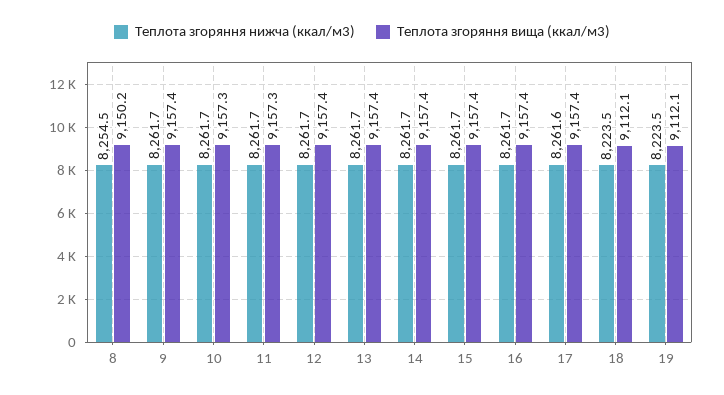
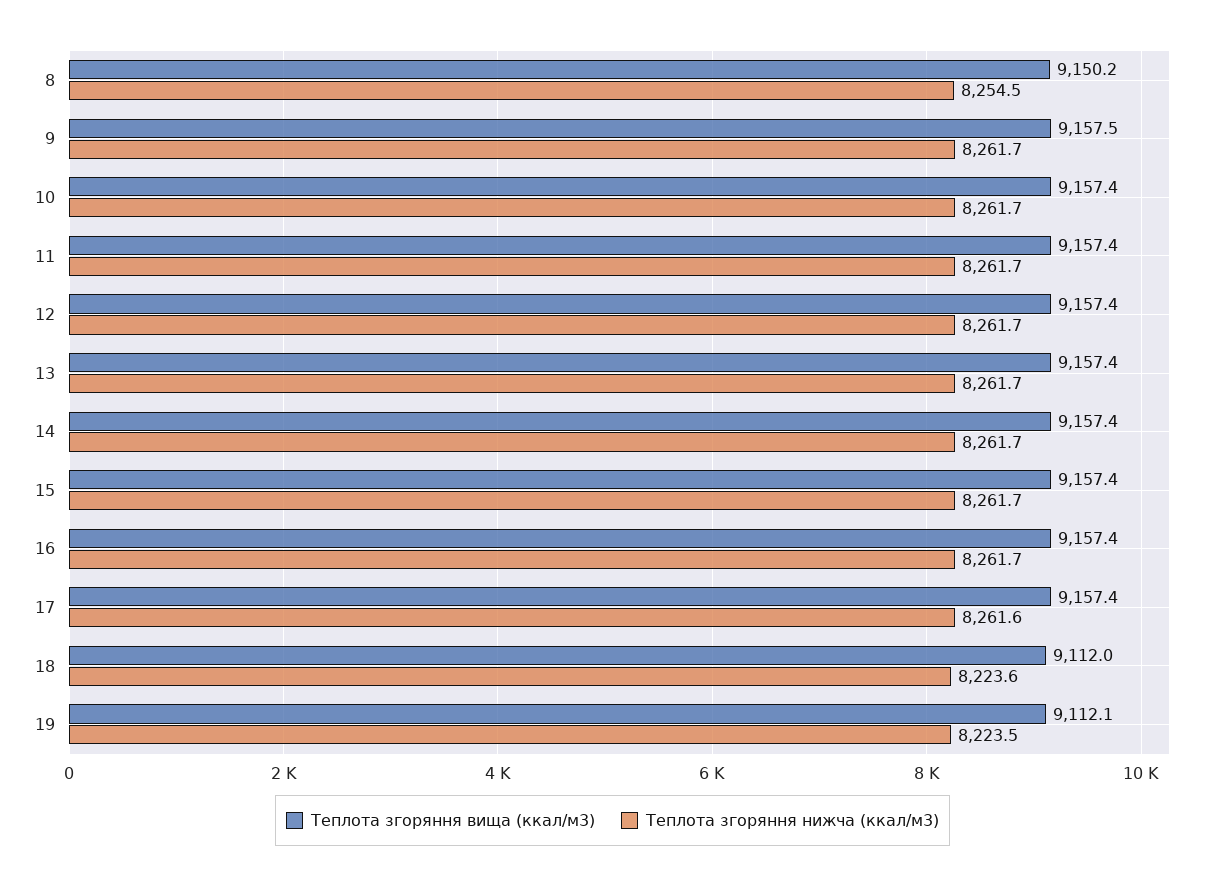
  {
    "Теплота згоряння нижча (ккал/м3)": {
      "8": 8254.5,
      "9": 8261.7,
      "10": 8261.7,
      "11": 8261.7,
      "12": 8261.7,
      "13": 8261.7,
      "14": 8261.7,
      "15": 8261.7,
      "16": 8261.7,
      "17": 8261.6,
-     "18": 8223.5,
+     "18": 8223.6,
      "19": 8223.5
    },
    "Теплота згоряння вища (ккал/м3)": {
      "8": 9150.2,
-     "9": 9157.4,
+     "9": 9157.5,
-     "10": 9157.3,
+     "10": 9157.4,
-     "11": 9157.3,
+     "11": 9157.4,
      "12": 9157.4,
      "13": 9157.4,
      "14": 9157.4,
      "15": 9157.4,
      "16": 9157.4,
      "17": 9157.4,
-     "18": 9112.1,
+     "18": 9112,
      "19": 9112.1
    }
  }

